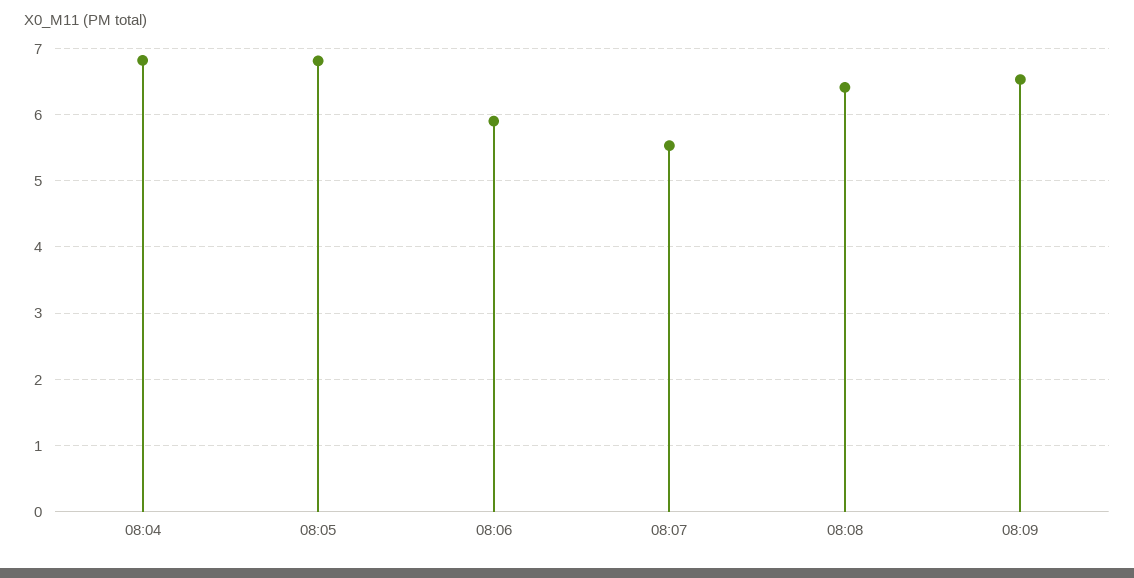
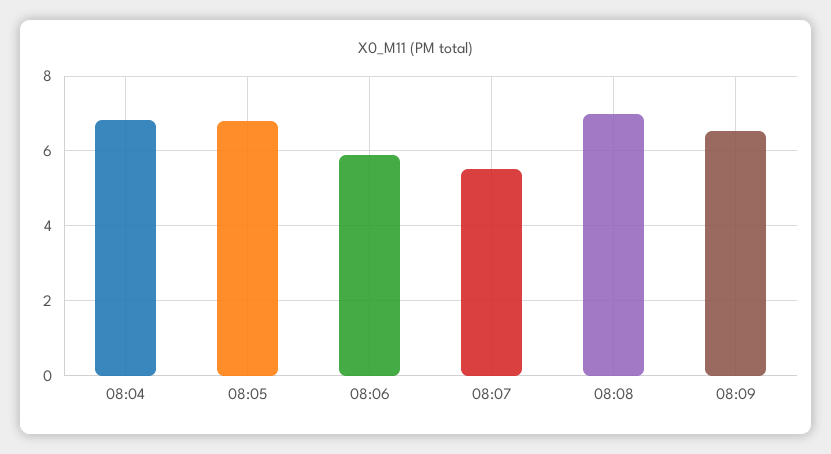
  {
    "08:04": 6.8,
    "08:05": 6.8,
    "08:06": 5.9,
    "08:07": 5.5,
-   "08:08": 6.4,
+   "08:08": 7,
    "08:09": 6.5
  }

